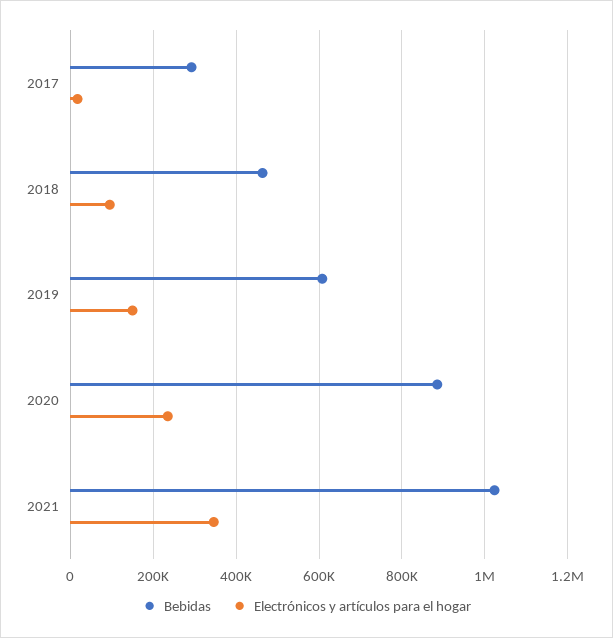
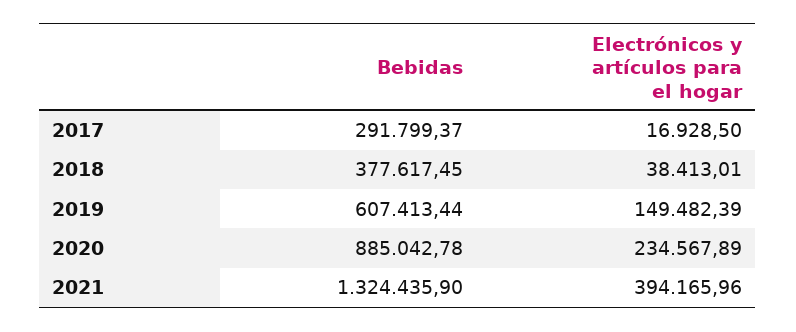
  {
    "Bebidas": {
      "2017": 291799.37,
-     "2018": 460000,
+     "2018": 377617.45,
      "2019": 607413.44,
      "2020": 885042.78,
-     "2021": 1020000
+     "2021": 1324435.9
    },
    "Electrónicos y artículos para el hogar": {
      "2017": 16928.5,
-     "2018": 100000,
+     "2018": 38413.01,
      "2019": 149482.39,
      "2020": 234567.89,
-     "2021": 340000
+     "2021": 394165.96
    }
  }

